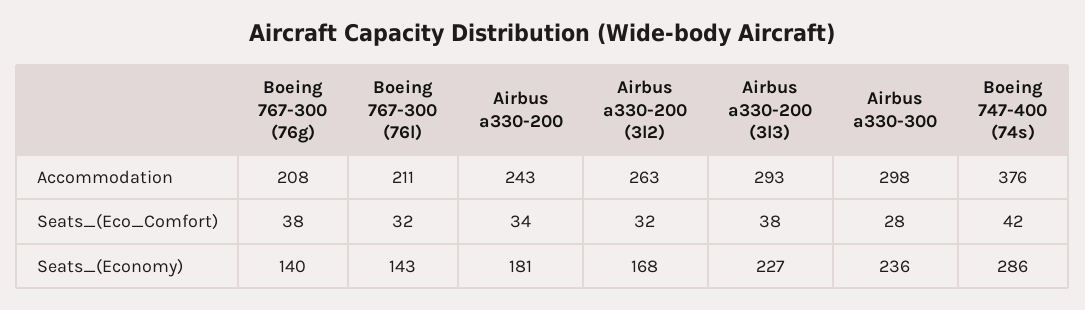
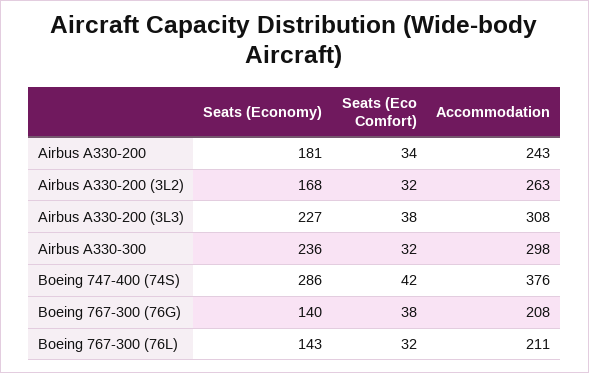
  {
    "Boeing 767-300 (76g)": {
      "Accommodation": 208,
      "Seats_(Eco_Comfort)": 38,
      "Seats_(Economy)": 140
    },
    "Boeing 767-300 (76l)": {
      "Accommodation": 211,
      "Seats_(Eco_Comfort)": 32,
      "Seats_(Economy)": 143
    },
    "Airbus a330-200": {
      "Accommodation": 243,
      "Seats_(Eco_Comfort)": 34,
      "Seats_(Economy)": 181
    },
    "Airbus a330-200 (3l2)": {
      "Accommodation": 263,
      "Seats_(Eco_Comfort)": 32,
      "Seats_(Economy)": 168
    },
    "Airbus a330-200 (3l3)": {
-     "Accommodation": 293,
+     "Accommodation": 308,
      "Seats_(Eco_Comfort)": 38,
      "Seats_(Economy)": 227
    },
    "Airbus a330-300": {
      "Accommodation": 298,
-     "Seats_(Eco_Comfort)": 28,
+     "Seats_(Eco_Comfort)": 32,
      "Seats_(Economy)": 236
    },
    "Boeing 747-400 (74s)": {
      "Accommodation": 376,
      "Seats_(Eco_Comfort)": 42,
      "Seats_(Economy)": 286
    }
  }

